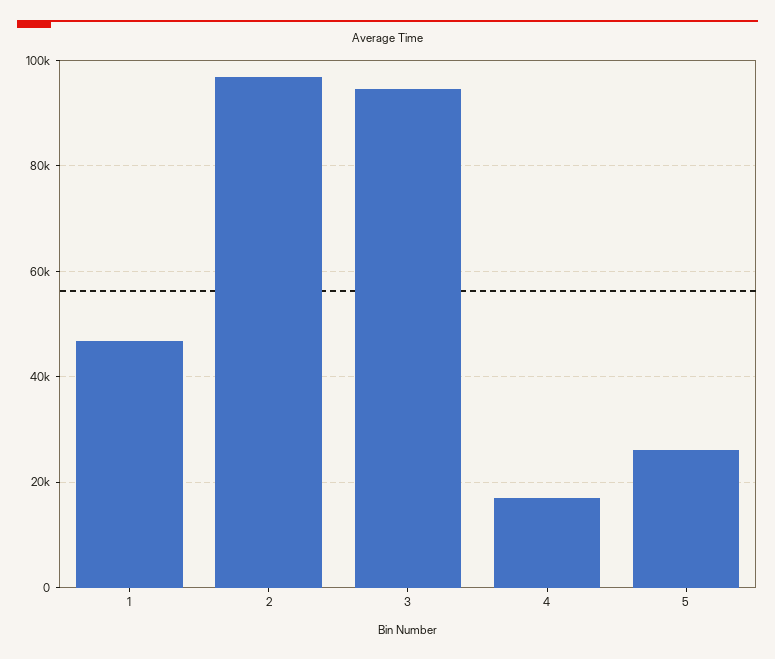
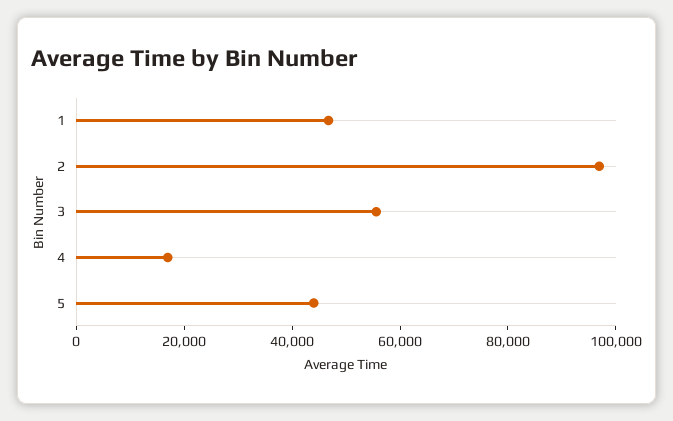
  {
    "1": 46000,
    "2": 96000,
-   "3": 94000,
+   "3": 55000,
    "4": 16000,
-   "5": 26000
+   "5": 45000
  }

